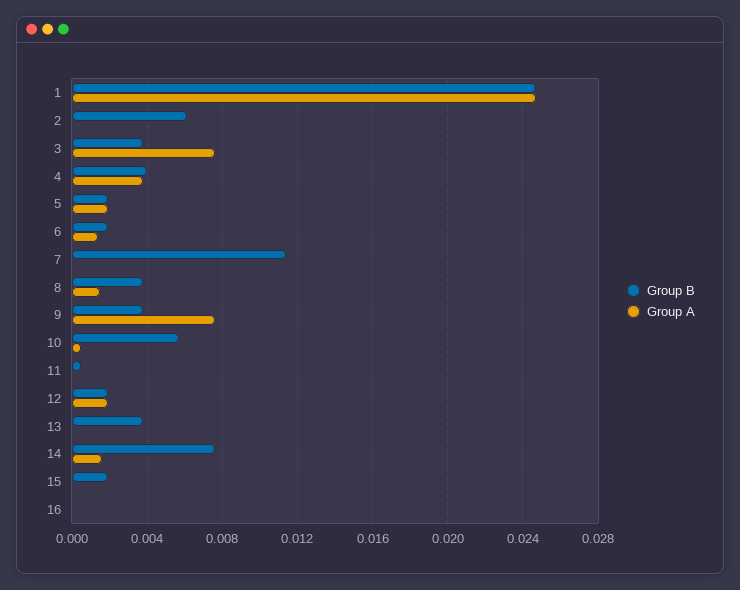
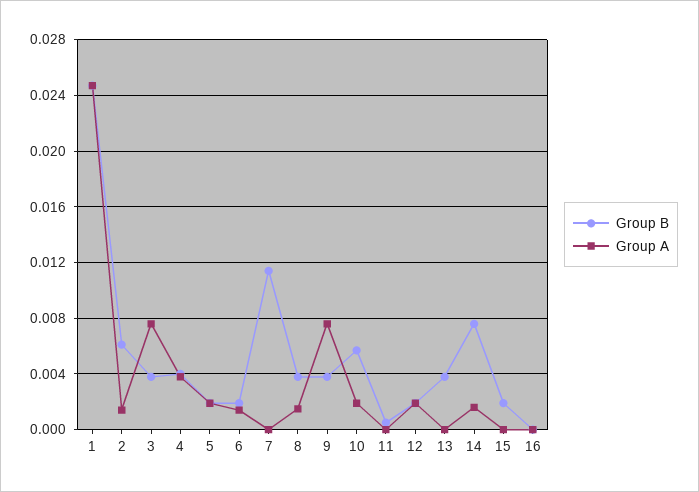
  {
    "Group B": {
      "1": 0.0245,
      "2": 0.006,
      "3": 0.004,
      "4": 0.004,
      "5": 0.002,
      "6": 0.002,
      "7": 0.0115,
      "8": 0.004,
      "9": 0.004,
      "10": 0.0055,
      "11": 0.0005,
      "12": 0.002,
      "13": 0.004,
      "14": 0.0075,
      "15": 0.002,
      "16": 0
    },
    "Group A": {
      "1": 0.0245,
-     "2": 0,
+     "2": 0.0015,
      "3": 0.0075,
      "4": 0.004,
      "5": 0.002,
      "6": 0.0015,
      "7": 0,
      "8": 0.0015,
      "9": 0.0075,
-     "10": 0.0005,
+     "10": 0.002,
      "11": 0,
      "12": 0.002,
      "13": 0,
      "14": 0.0015,
      "15": 0,
      "16": 0
    }
  }

